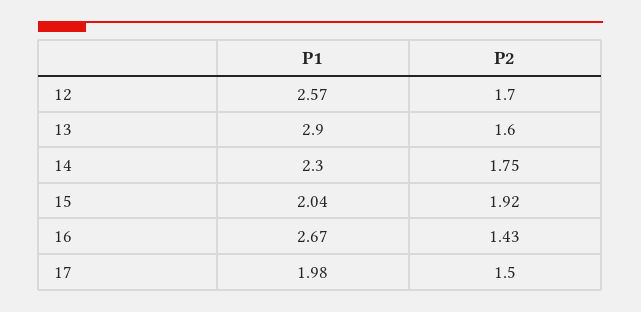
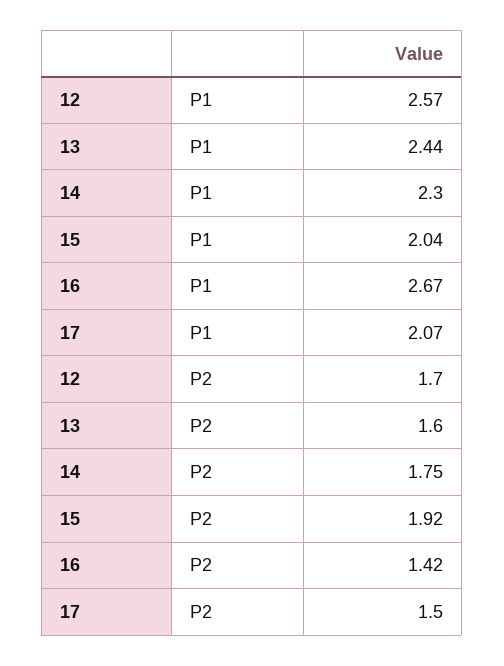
  {
    "P1": {
      "12": 2.57,
-     "13": 2.9,
+     "13": 2.44,
      "14": 2.3,
      "15": 2.04,
      "16": 2.67,
-     "17": 1.98
+     "17": 2.07
    },
    "P2": {
      "12": 1.7,
      "13": 1.6,
      "14": 1.75,
      "15": 1.92,
-     "16": 1.43,
+     "16": 1.42,
      "17": 1.5
    }
  }

